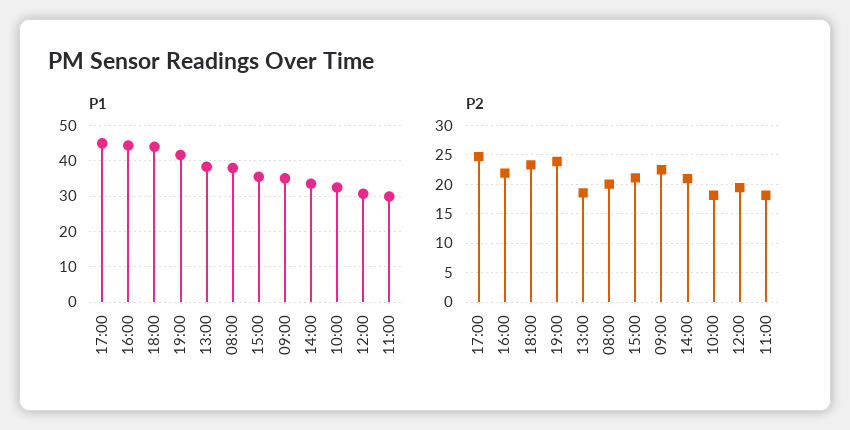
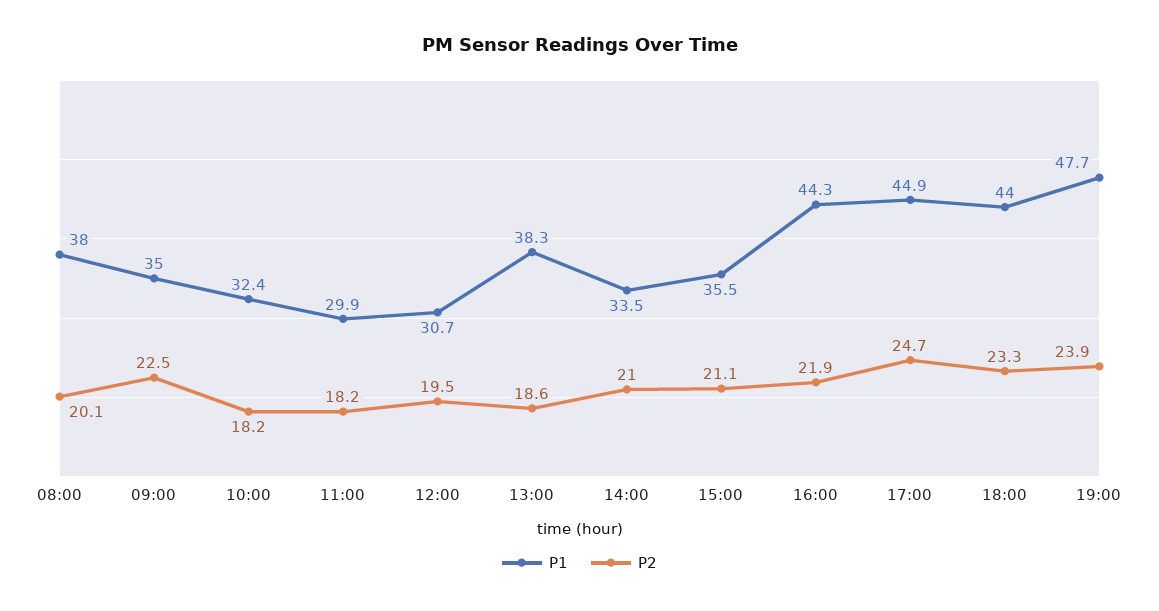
  {
    "P1": {
      "17:00": 44.9,
      "16:00": 44.3,
      "18:00": 44,
-     "19:00": 42,
+     "19:00": 47.7,
      "13:00": 38.3,
      "08:00": 38,
      "15:00": 35.5,
      "09:00": 35,
      "14:00": 33.5,
      "10:00": 32.4,
      "12:00": 30.7,
      "11:00": 29.9
    },
    "P2": {
      "17:00": 24.7,
      "16:00": 21.9,
      "18:00": 23.3,
      "19:00": 23.9,
      "13:00": 18.6,
      "08:00": 20.1,
      "15:00": 21.1,
      "09:00": 22.5,
      "14:00": 21,
      "10:00": 18.2,
      "12:00": 19.5,
      "11:00": 18.2
    }
  }

